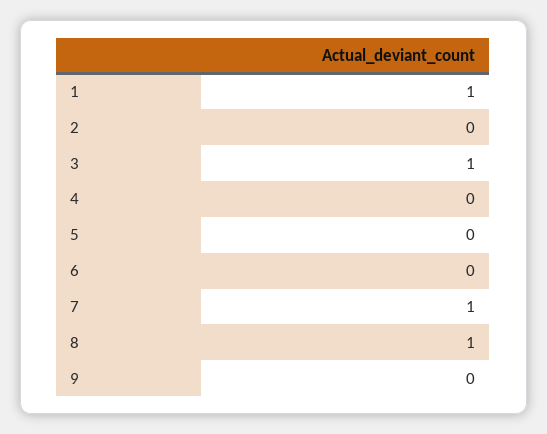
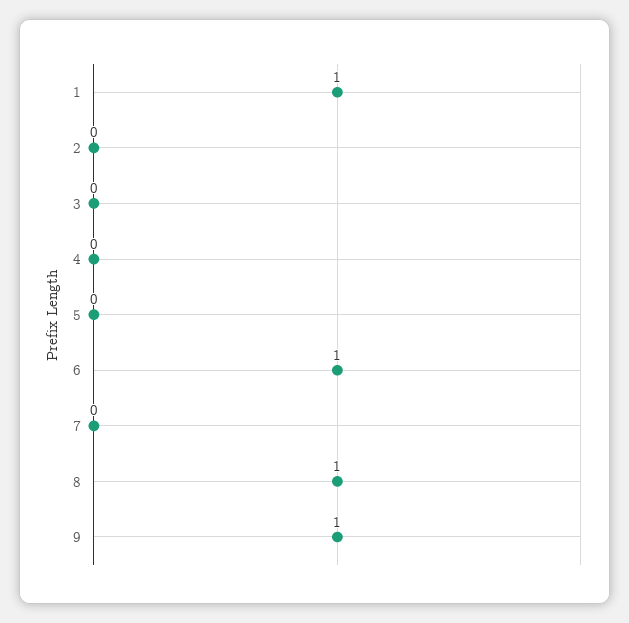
  {
    "1": 1,
    "2": 0,
-   "3": 1,
+   "3": 0,
    "4": 0,
    "5": 0,
-   "6": 0,
+   "6": 1,
-   "7": 1,
+   "7": 0,
    "8": 1,
-   "9": 0
+   "9": 1
  }

